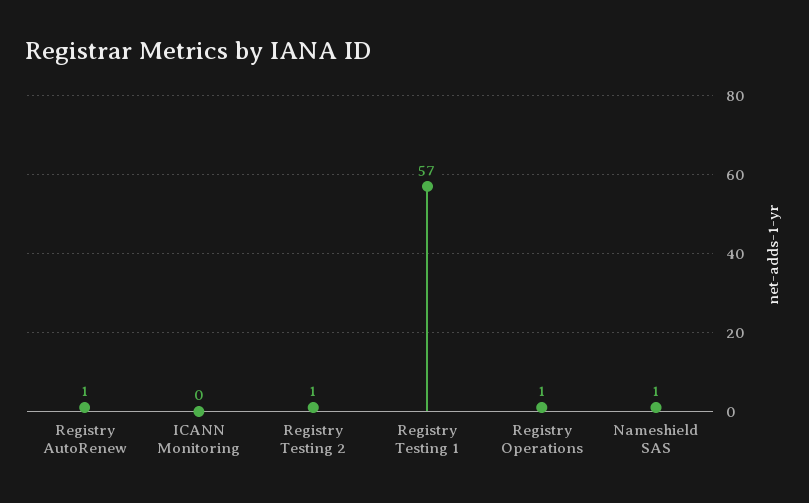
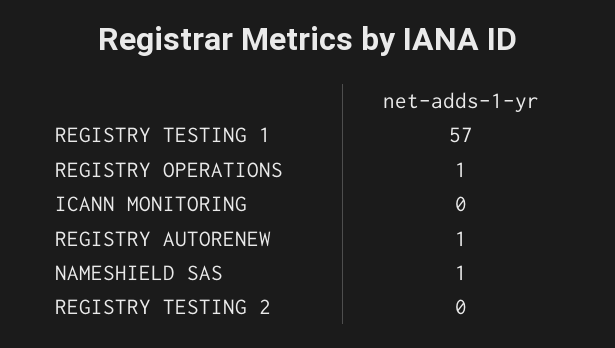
  {
    "Registry AutoRenew": 1,
    "ICANN Monitoring": 0,
-   "Registry Testing 2": 1,
+   "Registry Testing 2": 0,
    "Registry Testing 1": 57,
    "Registry Operations": 1,
    "Nameshield SAS": 1
  }

